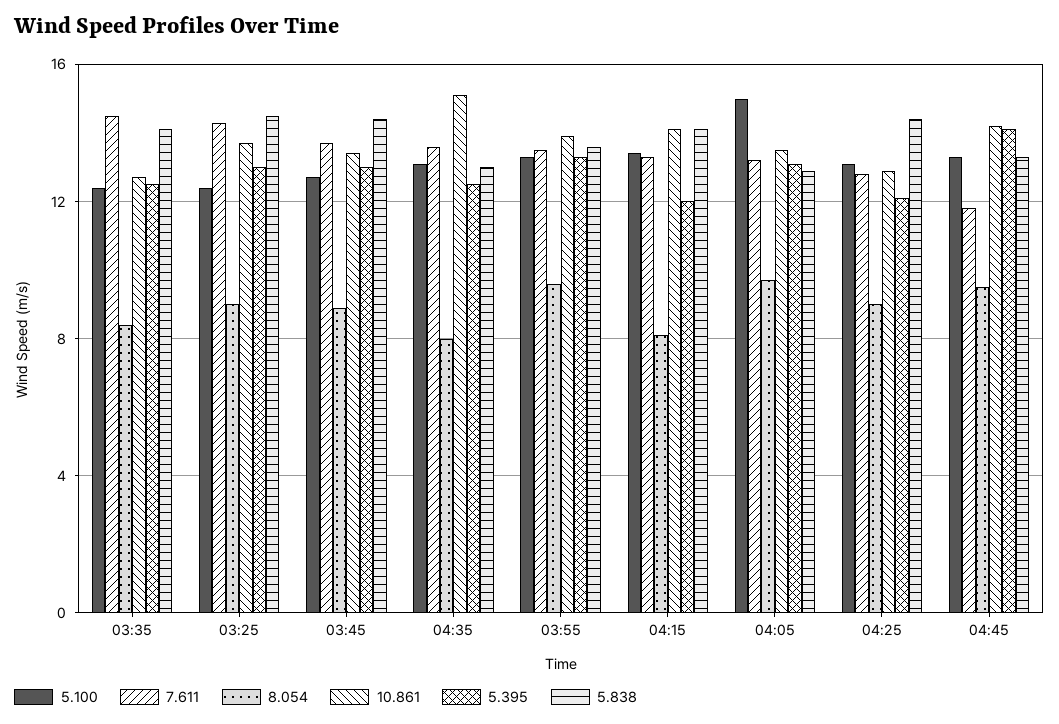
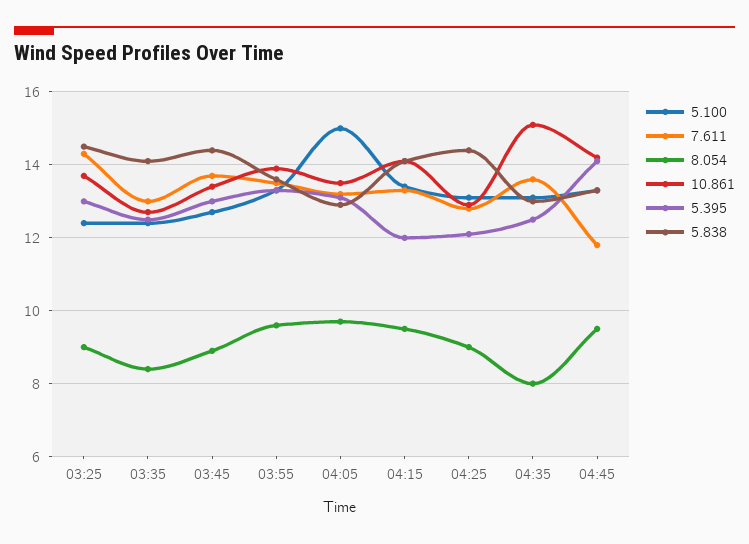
  {
    "5.100": {
      "03:35": 12.5,
      "03:25": 12.5,
      "03:45": 12.5,
      "04:35": 13,
      "03:55": 13.5,
      "04:15": 13.5,
      "04:05": 15,
      "04:25": 13,
      "04:45": 13.5
    },
    "7.611": {
-     "03:35": 14.5,
+     "03:35": 13,
      "03:25": 14.5,
      "03:45": 13.5,
      "04:35": 13.5,
      "03:55": 13.5,
      "04:15": 13.5,
      "04:05": 13,
      "04:25": 13,
      "04:45": 12
    },
    "8.054": {
      "03:35": 8.5,
      "03:25": 9,
      "03:45": 9,
      "04:35": 8,
      "03:55": 9.5,
-     "04:15": 8,
+     "04:15": 9.5,
      "04:05": 9.5,
      "04:25": 9,
      "04:45": 9.5
    },
    "10.861": {
      "03:35": 12.5,
      "03:25": 13.5,
      "03:45": 13.5,
      "04:35": 15,
      "03:55": 14,
      "04:15": 14,
      "04:05": 13.5,
      "04:25": 13,
      "04:45": 14
    },
    "5.395": {
      "03:35": 12.5,
      "03:25": 13,
      "03:45": 13,
      "04:35": 12.5,
      "03:55": 13.5,
      "04:15": 12,
      "04:05": 13,
      "04:25": 12,
      "04:45": 14
    },
    "5.838": {
      "03:35": 14,
      "03:25": 14.5,
      "03:45": 14.5,
      "04:35": 13,
      "03:55": 13.5,
      "04:15": 14,
      "04:05": 13,
      "04:25": 14.5,
      "04:45": 13.5
    }
  }

